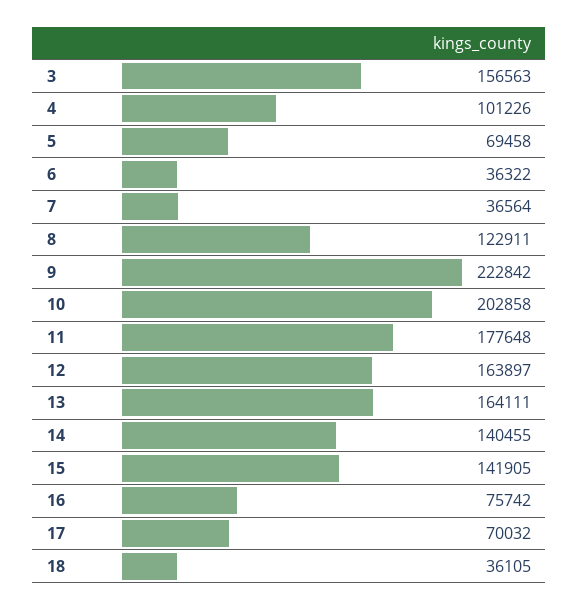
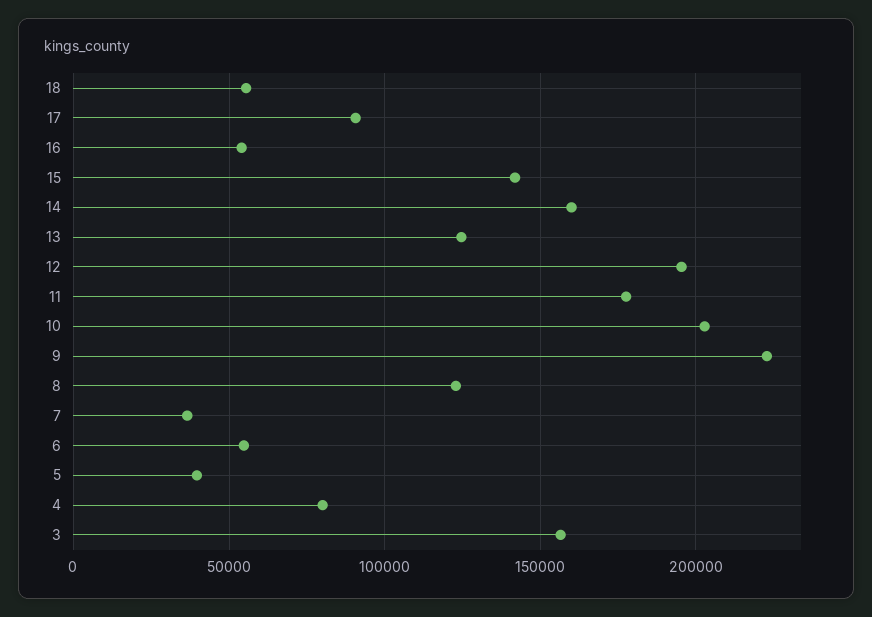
  {
    "3": 156563,
-   "4": 101226,
+   "4": 80000,
-   "5": 69458,
+   "5": 40000,
-   "6": 36322,
+   "6": 55000,
    "7": 36564,
    "8": 122911,
    "9": 222842,
    "10": 202858,
    "11": 177648,
-   "12": 163897,
+   "12": 195000,
-   "13": 164111,
+   "13": 125000,
-   "14": 140455,
+   "14": 160000,
    "15": 141905,
-   "16": 75742,
+   "16": 55000,
-   "17": 70032,
+   "17": 90000,
-   "18": 36105
+   "18": 55000
  }

